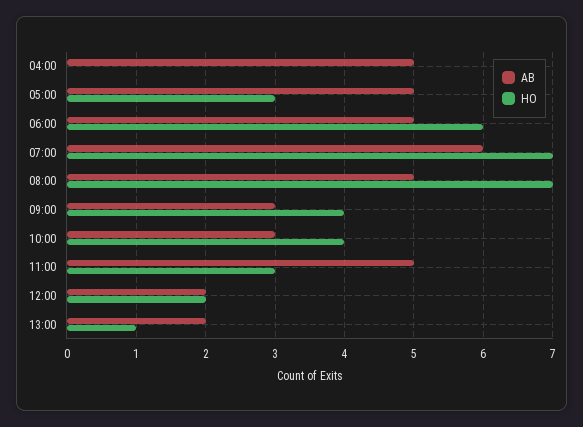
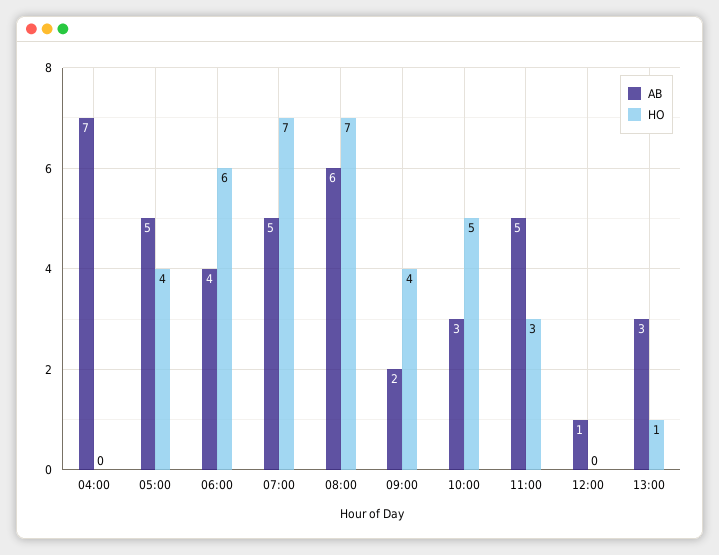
  {
    "AB": {
-     "04:00": 5,
+     "04:00": 7,
      "05:00": 5,
-     "06:00": 5,
+     "06:00": 4,
-     "07:00": 6,
+     "07:00": 5,
-     "08:00": 5,
+     "08:00": 6,
-     "09:00": 3,
+     "09:00": 2,
      "10:00": 3,
      "11:00": 5,
-     "12:00": 2,
+     "12:00": 1,
-     "13:00": 2
+     "13:00": 3
    },
    "HO": {
      "04:00": 0,
-     "05:00": 3,
+     "05:00": 4,
      "06:00": 6,
      "07:00": 7,
      "08:00": 7,
      "09:00": 4,
-     "10:00": 4,
+     "10:00": 5,
      "11:00": 3,
-     "12:00": 2,
+     "12:00": 0,
      "13:00": 1
    }
  }

